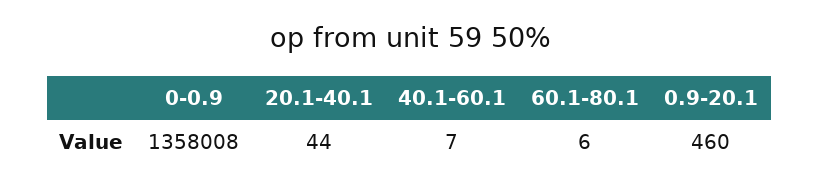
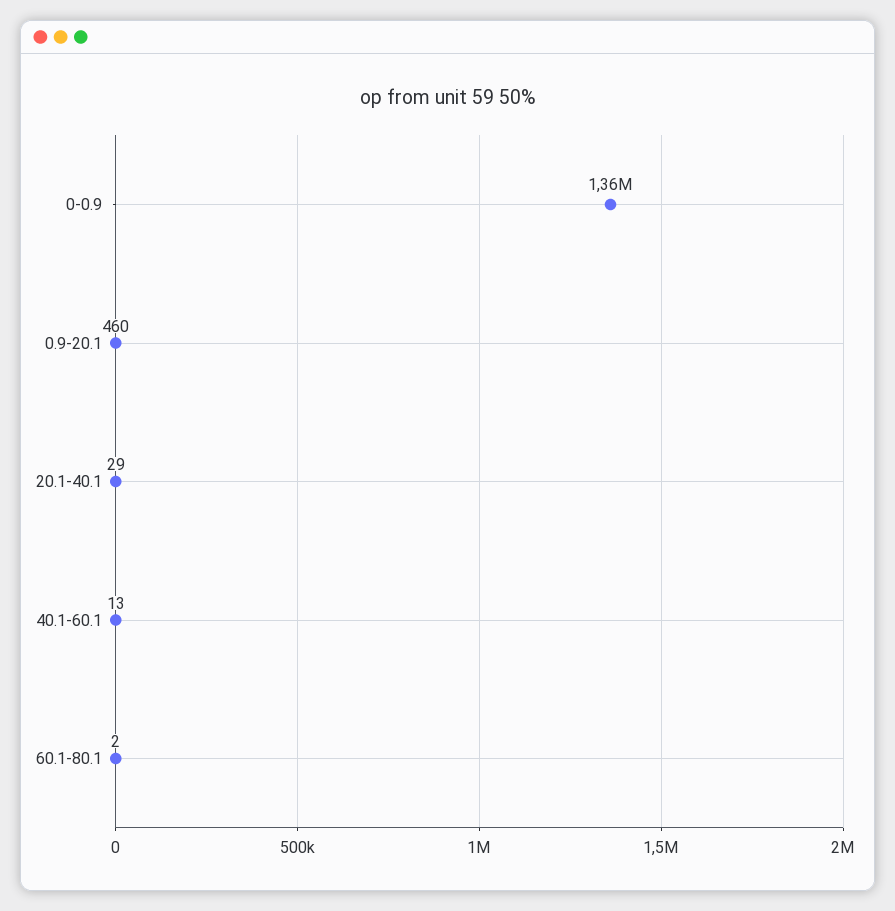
  {
    "0-0.9": 1358008,
-   "20.1-40.1": 44,
+   "20.1-40.1": 29,
-   "40.1-60.1": 7,
+   "40.1-60.1": 13,
-   "60.1-80.1": 6,
+   "60.1-80.1": 2,
    "0.9-20.1": 460
  }

